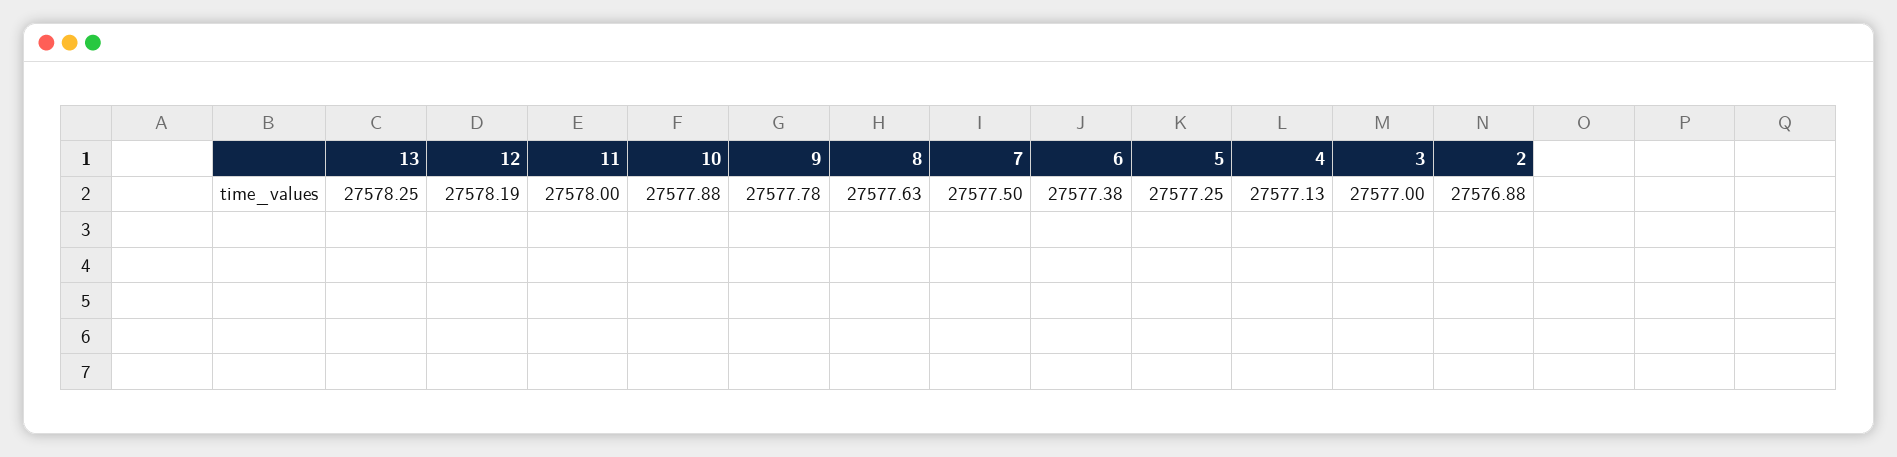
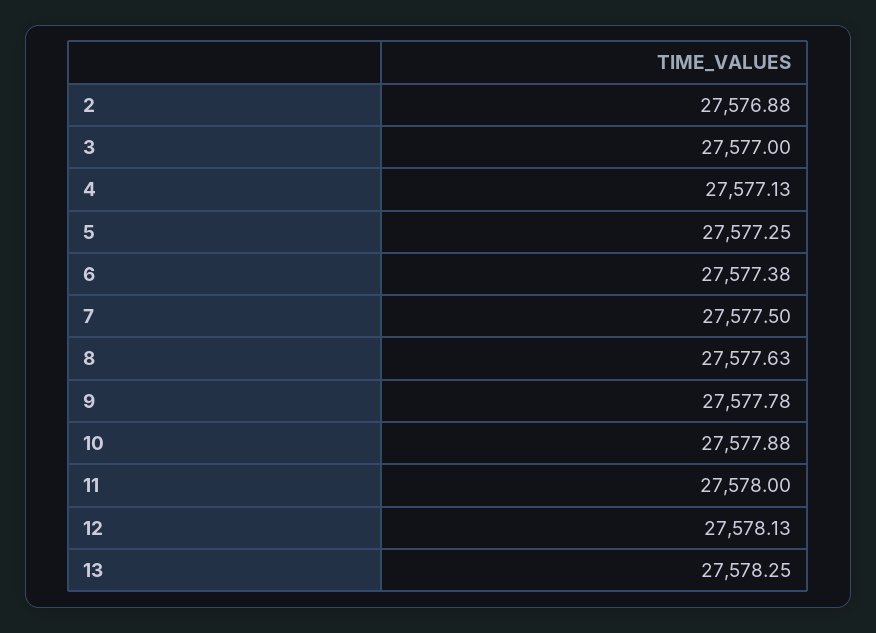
  {
    "13": 27578.25,
-   "12": 27578.19,
+   "12": 27578.13,
    "11": 27578,
    "10": 27577.88,
    "9": 27577.78,
    "8": 27577.63,
    "7": 27577.5,
    "6": 27577.38,
    "5": 27577.25,
    "4": 27577.13,
    "3": 27577,
    "2": 27576.88
  }

